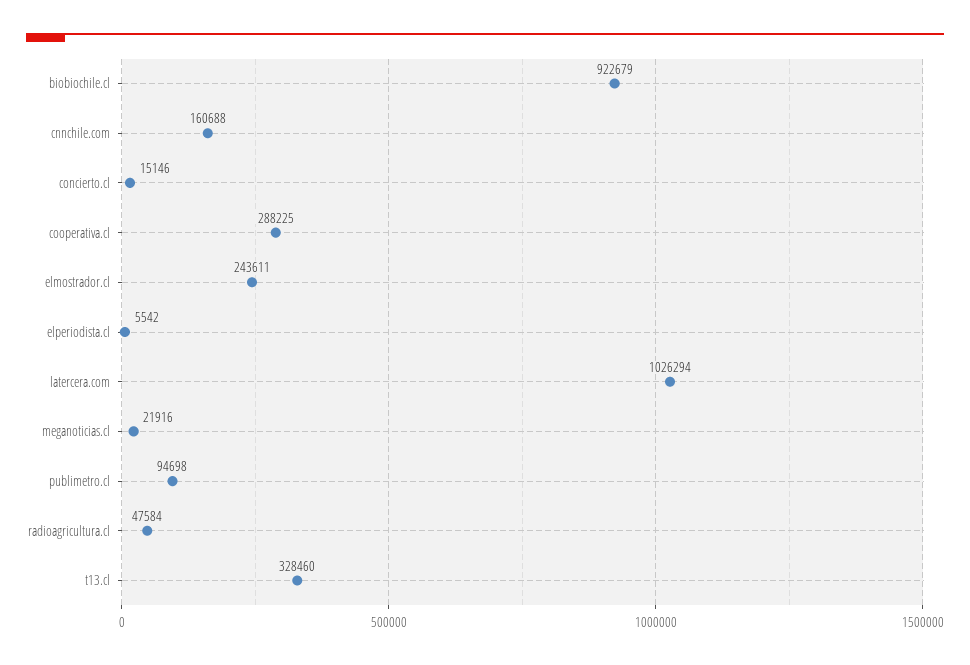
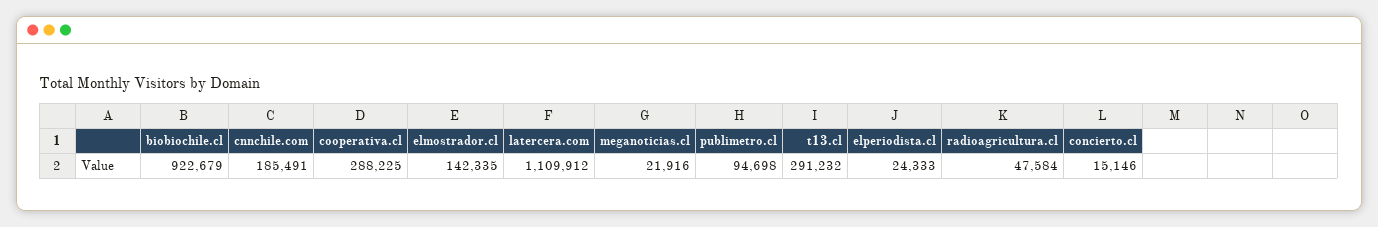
  {
    "biobiochile.cl": 922679,
-   "cnnchile.com": 160688,
+   "cnnchile.com": 185491,
    "concierto.cl": 15146,
    "cooperativa.cl": 288225,
-   "elmostrador.cl": 243611,
+   "elmostrador.cl": 142335,
-   "elperiodista.cl": 5542,
+   "elperiodista.cl": 24333,
-   "latercera.com": 1026294,
+   "latercera.com": 1109912,
    "meganoticias.cl": 21916,
    "publimetro.cl": 94698,
    "radioagricultura.cl": 47584,
-   "t13.cl": 328460
+   "t13.cl": 291232
  }

